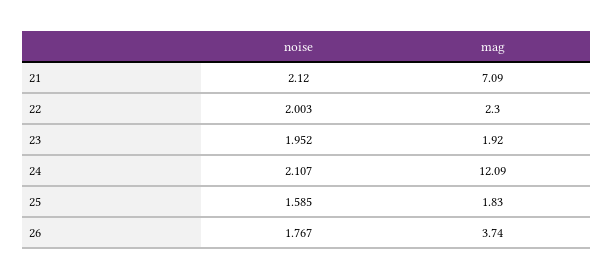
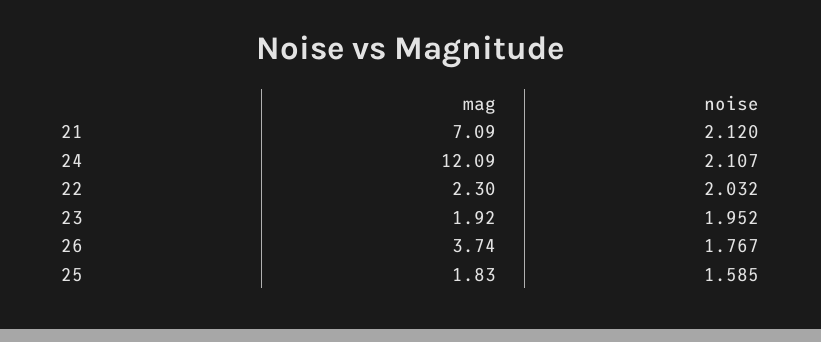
  {
    "noise": {
      "21": 2.12,
-     "22": 2.003,
+     "22": 2.032,
      "23": 1.952,
      "24": 2.107,
      "25": 1.585,
      "26": 1.767
    },
    "mag": {
      "21": 7.09,
      "22": 2.3,
      "23": 1.92,
      "24": 12.09,
      "25": 1.83,
      "26": 3.74
    }
  }

